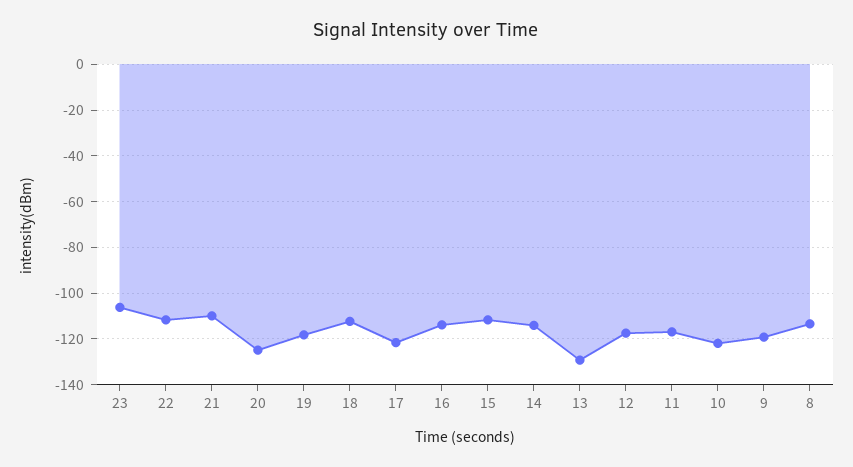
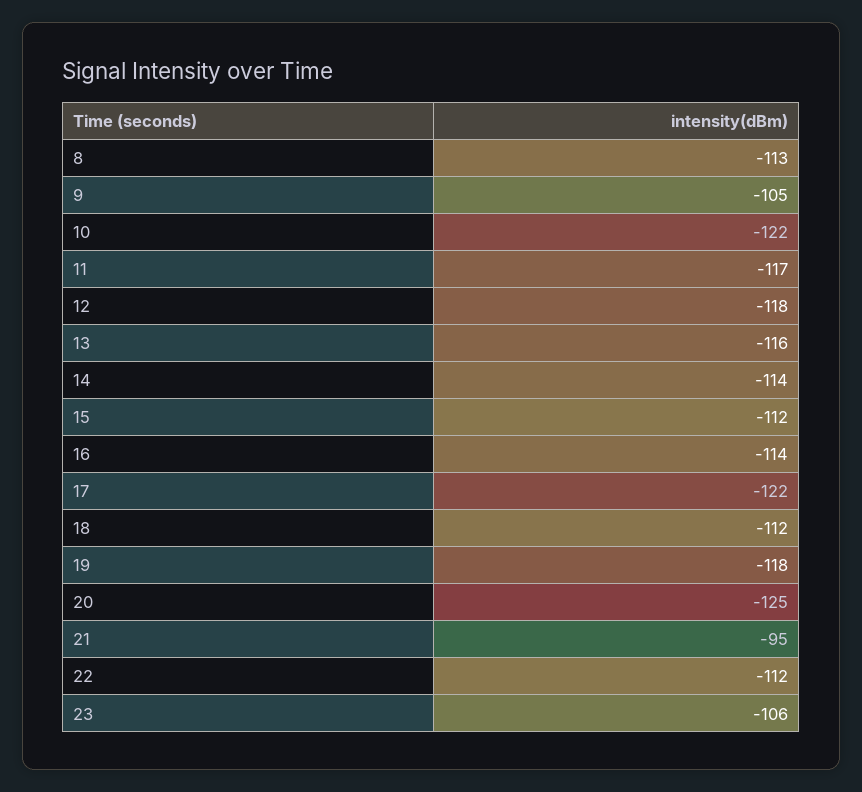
  {
    "23": -106,
    "22": -112,
-   "21": -110,
+   "21": -95,
    "20": -125,
    "19": -118,
    "18": -112,
    "17": -122,
    "16": -114,
    "15": -112,
    "14": -114,
-   "13": -130,
+   "13": -116,
    "12": -118,
    "11": -117,
    "10": -122,
-   "9": -120,
+   "9": -105,
    "8": -113
  }

